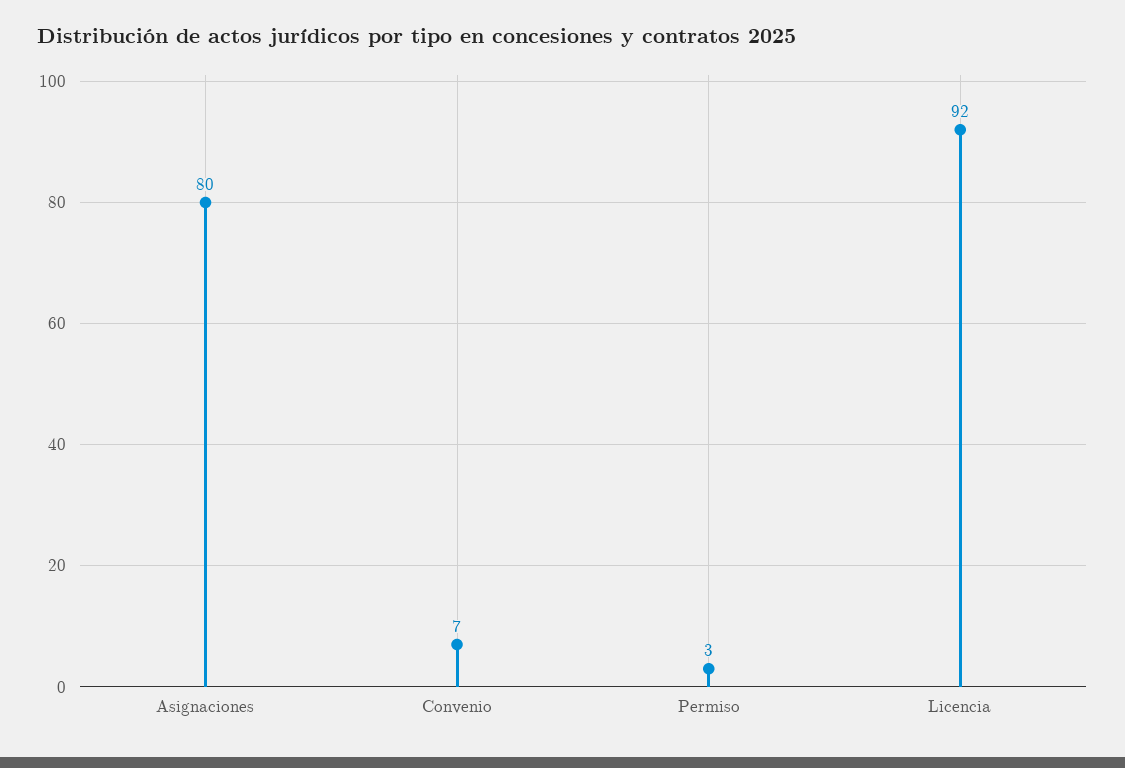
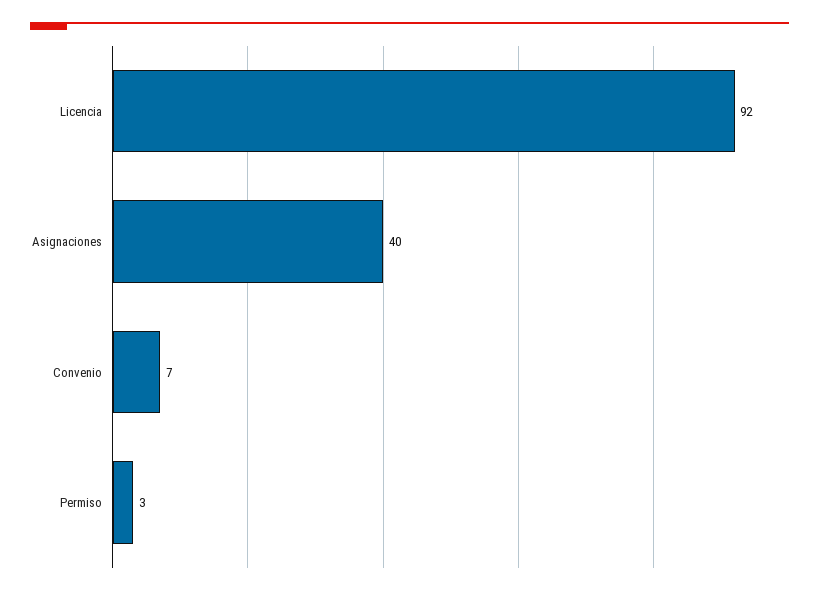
  {
-   "Asignaciones": 80,
+   "Asignaciones": 40,
    "Convenio": 7,
    "Permiso": 3,
    "Licencia": 92
  }

